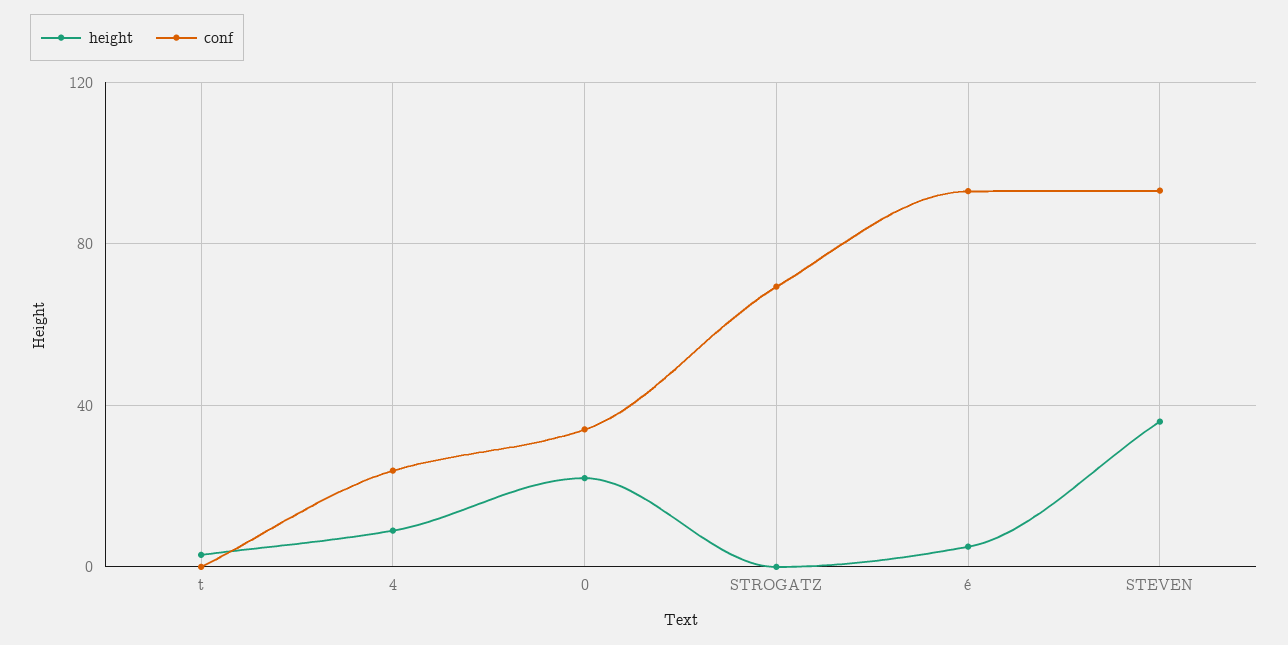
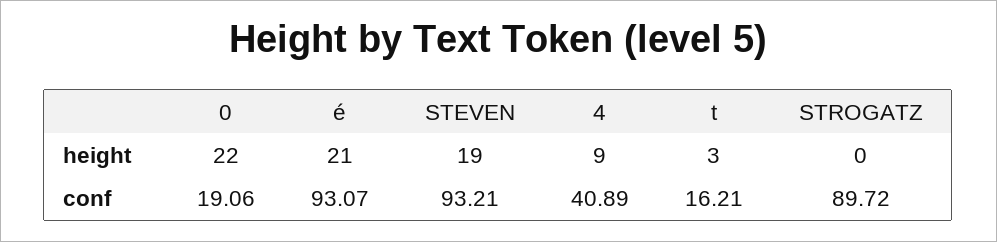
  {
    "height": {
      "t": 3,
      "4": 9,
      "0": 22,
      "STROGATZ": 0,
-     "é": 5,
+     "é": 21,
-     "STEVEN": 35
+     "STEVEN": 19
    },
    "conf": {
-     "t": 0,
+     "t": 16.21,
-     "4": 25,
+     "4": 40.89,
-     "0": 35,
+     "0": 19.06,
-     "STROGATZ": 70,
+     "STROGATZ": 89.72,
      "é": 93.07,
      "STEVEN": 93.21
    }
  }

